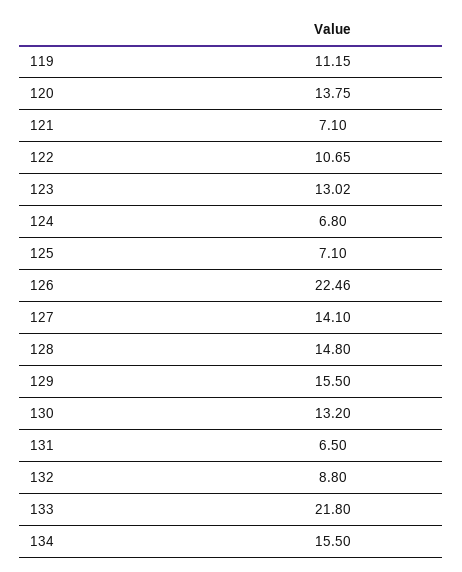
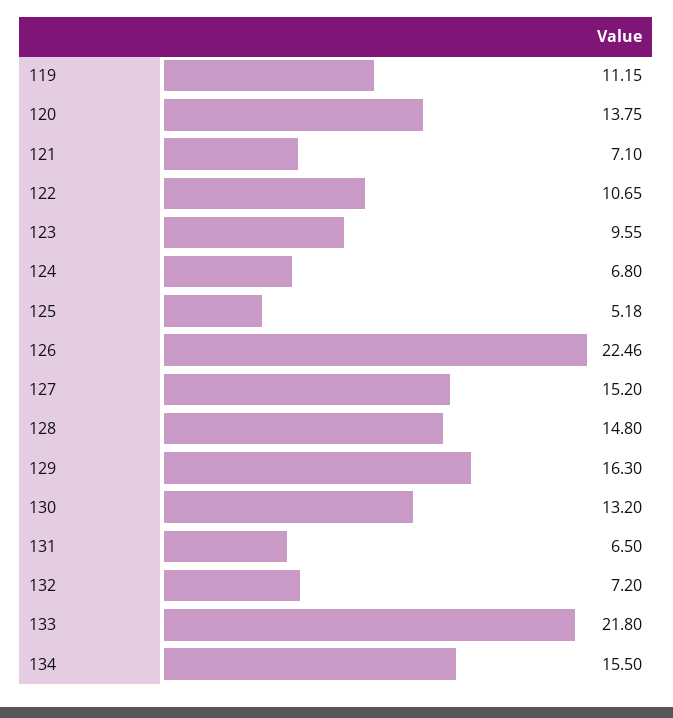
  {
    "119": 11.15,
    "120": 13.75,
    "121": 7.1,
    "122": 10.65,
-   "123": 13.02,
+   "123": 9.55,
    "124": 6.8,
-   "125": 7.1,
+   "125": 5.18,
    "126": 22.46,
-   "127": 14.1,
+   "127": 15.2,
    "128": 14.8,
-   "129": 15.5,
+   "129": 16.3,
    "130": 13.2,
    "131": 6.5,
-   "132": 8.8,
+   "132": 7.2,
    "133": 21.8,
    "134": 15.5
  }

